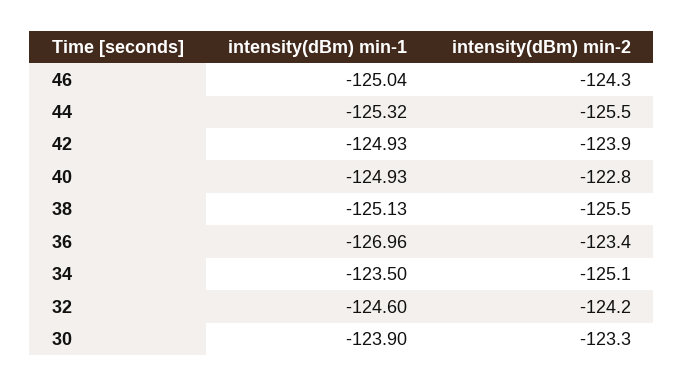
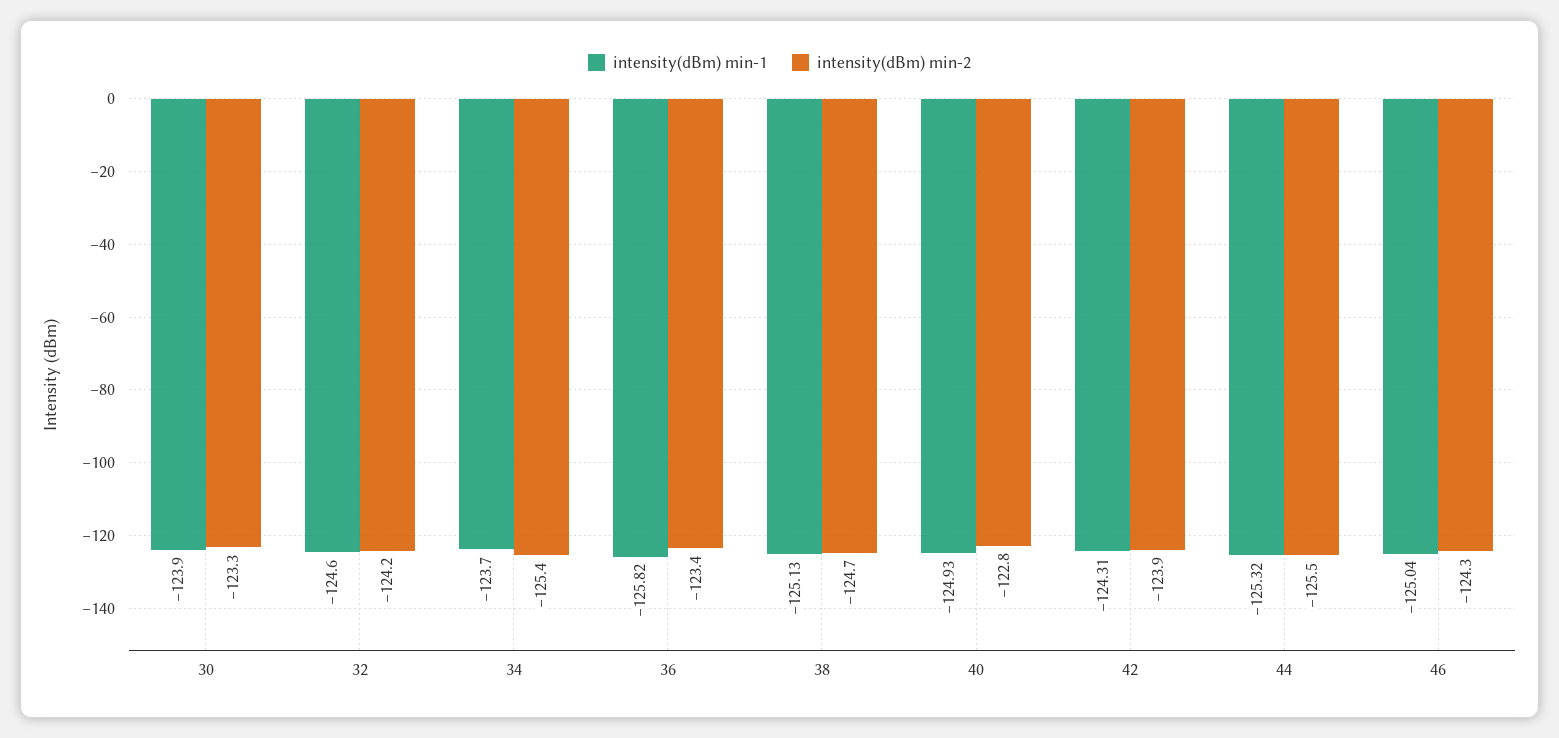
  {
    "intensity(dBm) min-1": {
      "46": -125.04,
      "44": -125.32,
-     "42": -124.93,
+     "42": -124.31,
      "40": -124.93,
      "38": -125.13,
-     "36": -126.96,
+     "36": -125.82,
-     "34": -123.5,
+     "34": -123.7,
      "32": -124.6,
      "30": -123.9
    },
    "intensity(dBm) min-2": {
      "46": -124.3,
      "44": -125.5,
      "42": -123.9,
      "40": -122.8,
-     "38": -125.5,
+     "38": -124.7,
      "36": -123.4,
-     "34": -125.1,
+     "34": -125.4,
      "32": -124.2,
      "30": -123.3
    }
  }

